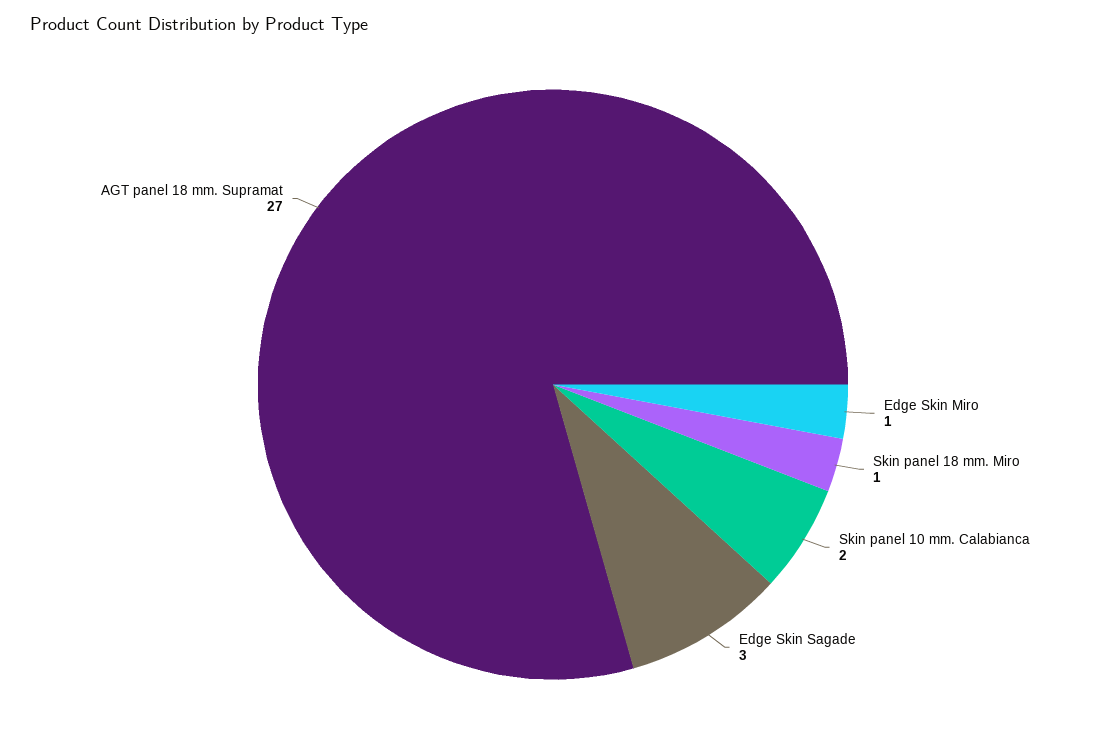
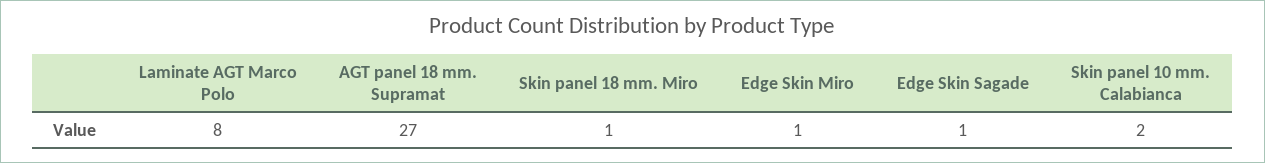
  {
    "Edge Skin Miro": 1,
    "Skin panel 18 mm. Miro": 1,
    "Skin panel 10 mm. Calabianca": 2,
-   "Edge Skin Sagade": 3,
+   "Edge Skin Sagade": 1,
-   "AGT panel 18 mm. Supramat": 27
+   "AGT panel 18 mm. Supramat": 27,
+   "Laminate AGT Marco Polo": 8
  }

